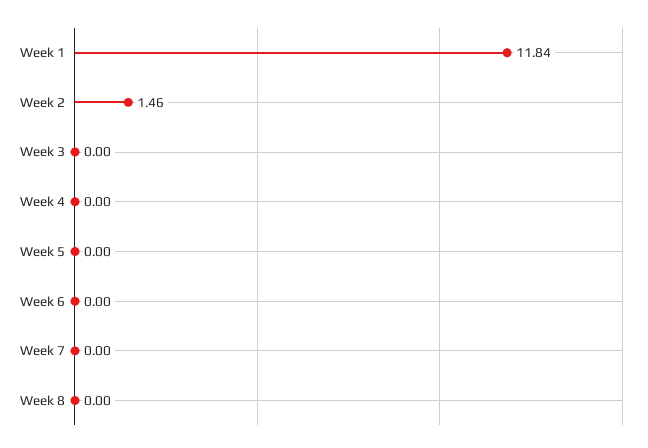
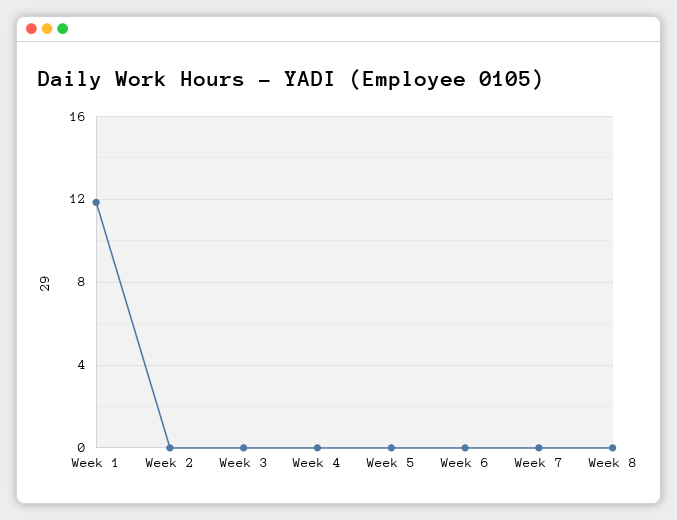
  {
    "Week 1": 11.84,
-   "Week 2": 1.46,
+   "Week 2": 0,
    "Week 3": 0,
    "Week 4": 0,
    "Week 5": 0,
    "Week 6": 0,
    "Week 7": 0,
    "Week 8": 0
  }

